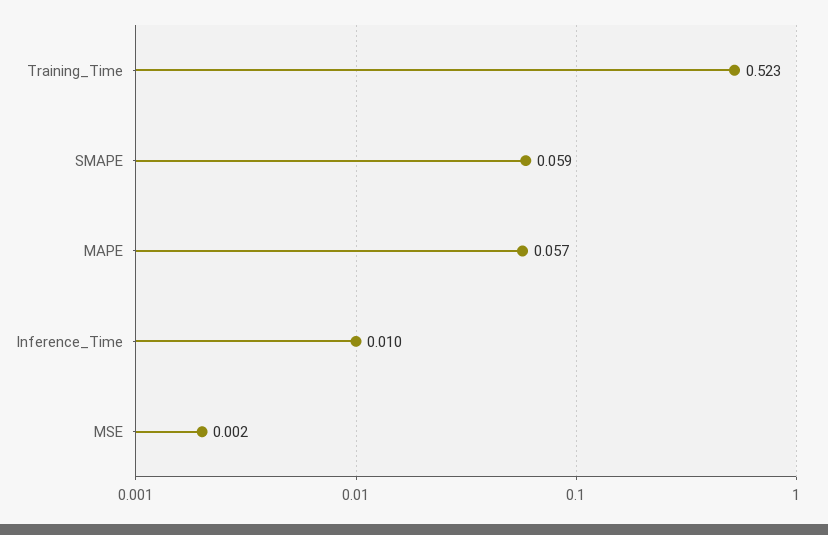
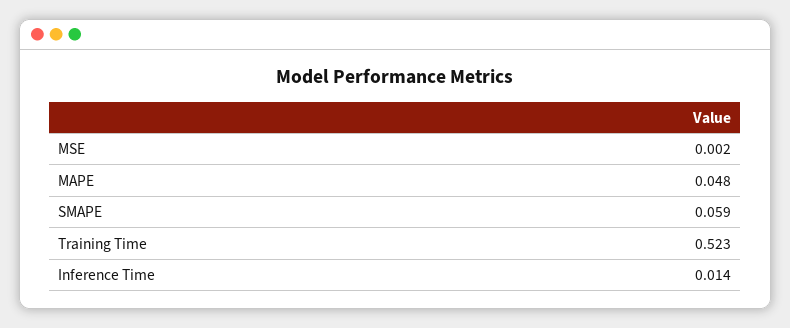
  {
    "Training_Time": 0.523,
    "SMAPE": 0.059,
-   "MAPE": 0.057,
+   "MAPE": 0.048,
-   "Inference_Time": 0.01,
+   "Inference_Time": 0.014,
    "MSE": 0.002
  }

